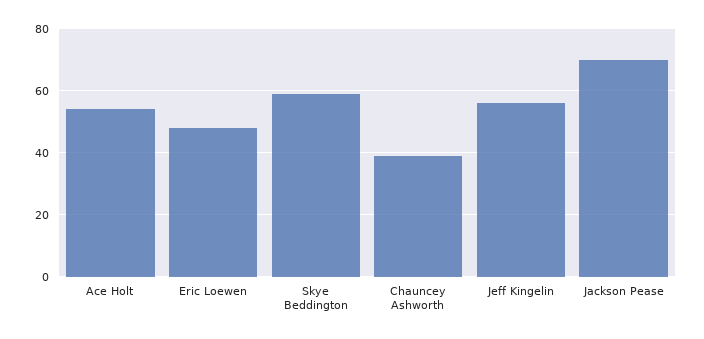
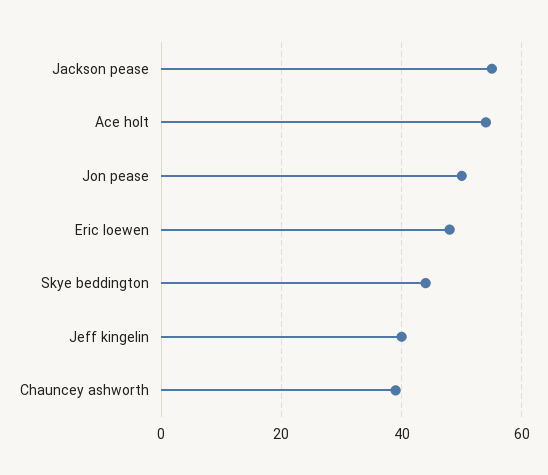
  {
    "Ace Holt": 55,
    "Eric Loewen": 50,
-   "Skye Beddington": 60,
+   "Skye Beddington": 45,
    "Chauncey Ashworth": 40,
-   "Jeff Kingelin": 55,
+   "Jeff Kingelin": 40,
-   "Jackson Pease": 70
+   "Jackson Pease": 55,
+   "Jon pease": 50
  }

